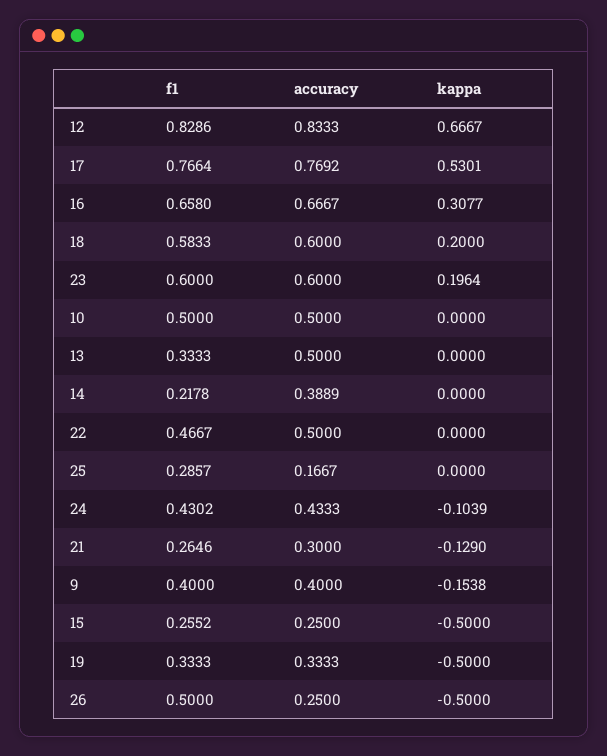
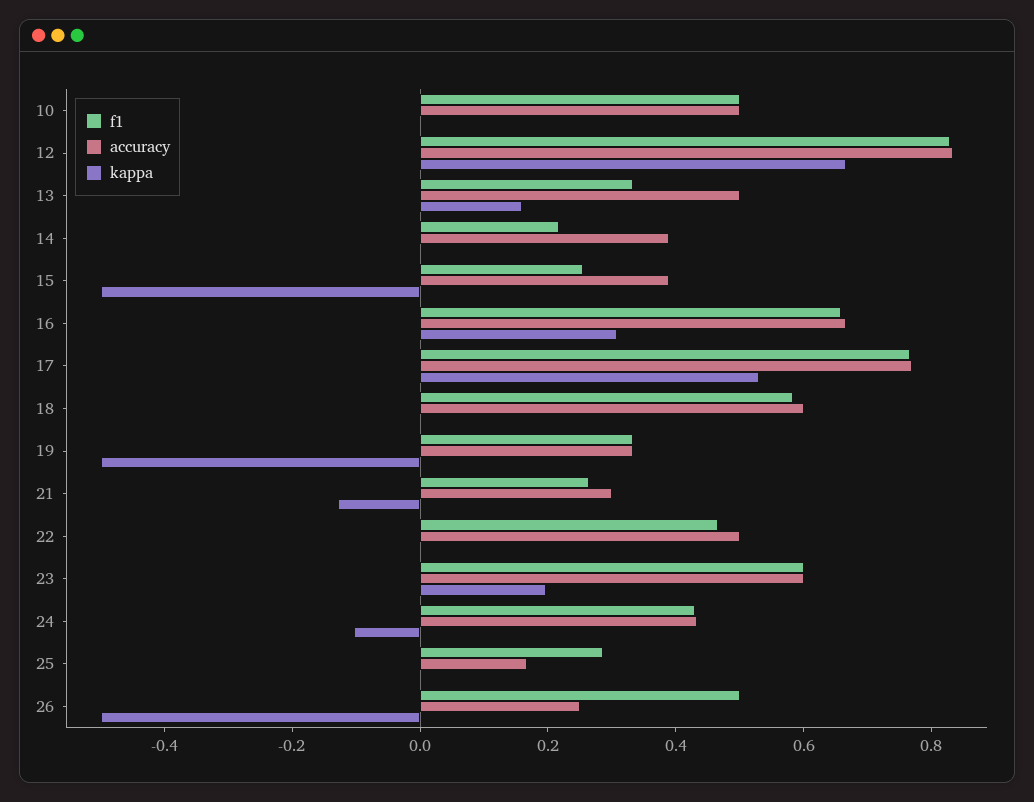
  {
    "f1": {
      "12": 0.8286,
      "17": 0.7664,
      "16": 0.658,
      "18": 0.5833,
      "23": 0.6,
      "10": 0.5,
      "13": 0.3333,
      "14": 0.2178,
      "22": 0.4667,
      "25": 0.2857,
      "24": 0.4302,
      "21": 0.2646,
-     "9": 0.4,
      "15": 0.2552,
      "19": 0.3333,
      "26": 0.5
    },
    "accuracy": {
      "12": 0.8333,
      "17": 0.7692,
      "16": 0.6667,
      "18": 0.6,
      "23": 0.6,
      "10": 0.5,
      "13": 0.5,
      "14": 0.3889,
      "22": 0.5,
      "25": 0.1667,
      "24": 0.4333,
      "21": 0.3,
-     "9": 0.4,
-     "15": 0.25,
+     "15": 0.4,
      "19": 0.3333,
      "26": 0.25
    },
    "kappa": {
      "12": 0.6667,
      "17": 0.5301,
      "16": 0.3077,
-     "18": 0.2,
+     "18": 0,
      "23": 0.1964,
      "10": 0,
-     "13": 0,
+     "13": 0.15,
      "14": 0,
      "22": 0,
      "25": 0,
      "24": -0.1039,
      "21": -0.129,
-     "9": -0.1538,
      "15": -0.5,
      "19": -0.5,
      "26": -0.5
    }
  }

